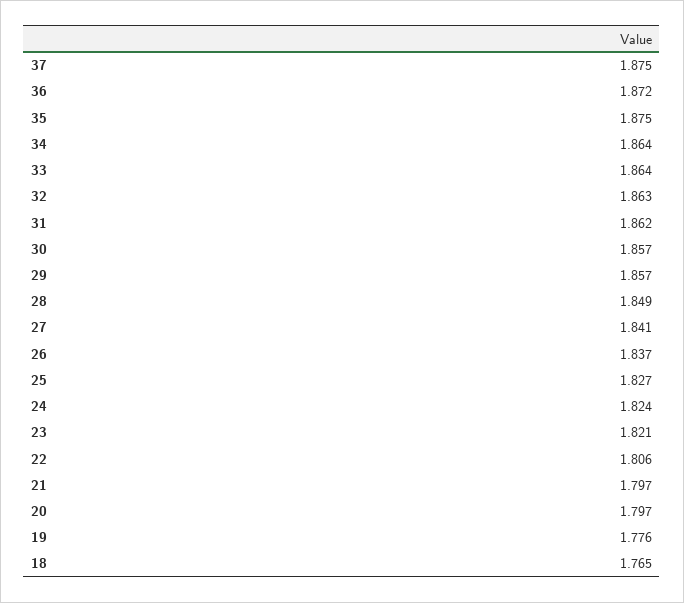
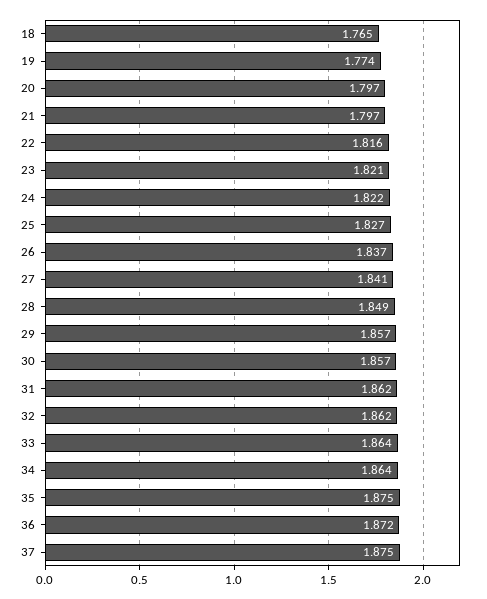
  {
    "37": 1.875,
    "36": 1.872,
    "35": 1.875,
    "34": 1.864,
    "33": 1.864,
-   "32": 1.863,
+   "32": 1.862,
    "31": 1.862,
    "30": 1.857,
    "29": 1.857,
    "28": 1.849,
    "27": 1.841,
    "26": 1.837,
    "25": 1.827,
-   "24": 1.824,
+   "24": 1.822,
    "23": 1.821,
-   "22": 1.806,
+   "22": 1.816,
    "21": 1.797,
    "20": 1.797,
-   "19": 1.776,
+   "19": 1.774,
    "18": 1.765
  }

